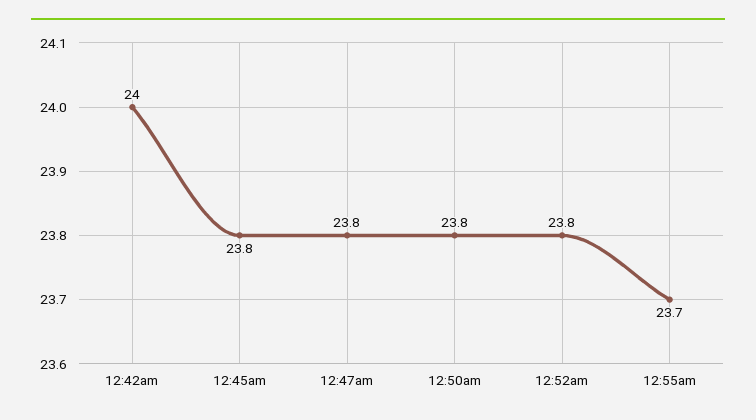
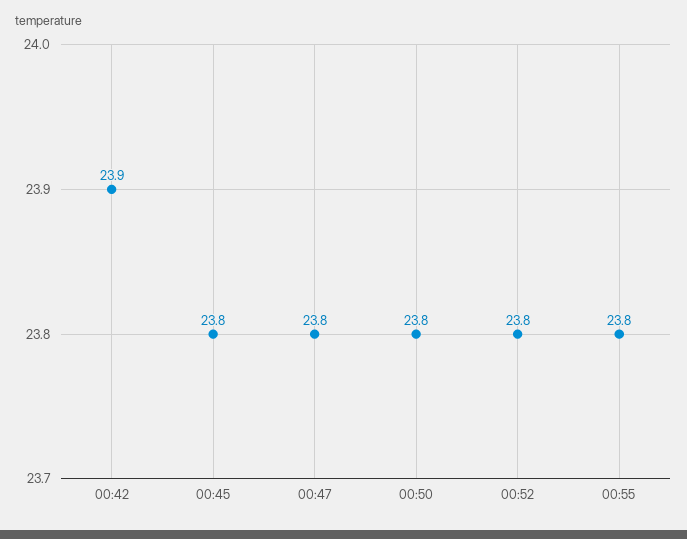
  {
-   "12:42am": 24,
+   "12:42am": 23.9,
    "12:45am": 23.8,
    "12:47am": 23.8,
    "12:50am": 23.8,
    "12:52am": 23.8,
-   "12:55am": 23.7
+   "12:55am": 23.8
  }

